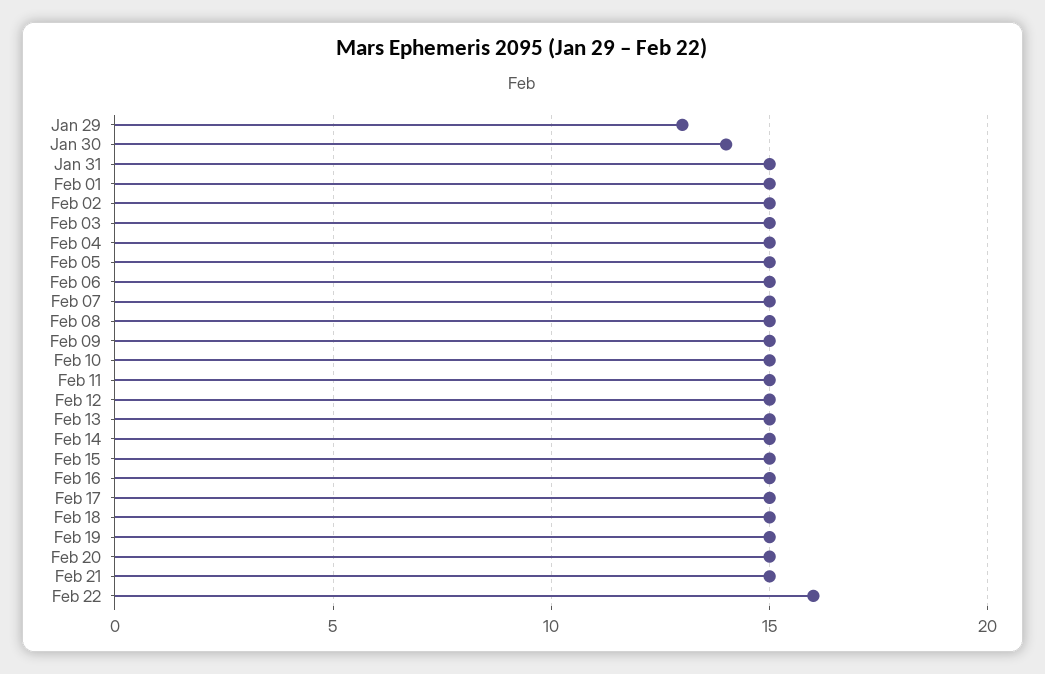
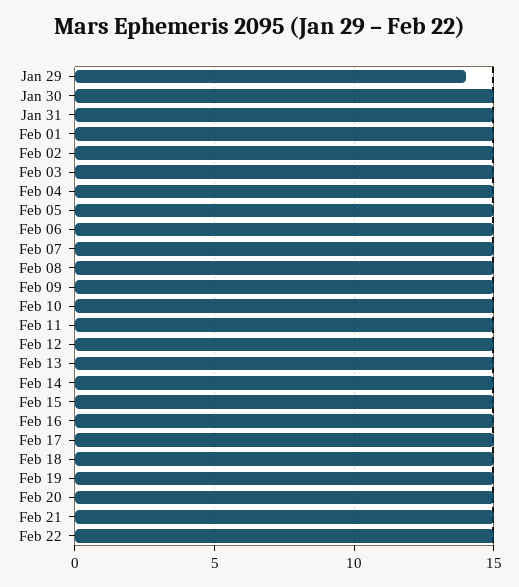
  {
-   "Jan 29": 13,
+   "Jan 29": 14,
-   "Jan 30": 14,
+   "Jan 30": 15,
    "Jan 31": 15,
    "Feb 01": 15,
    "Feb 02": 15,
    "Feb 03": 15,
    "Feb 04": 15,
    "Feb 05": 15,
    "Feb 06": 15,
    "Feb 07": 15,
    "Feb 08": 15,
    "Feb 09": 15,
    "Feb 10": 15,
    "Feb 11": 15,
    "Feb 12": 15,
    "Feb 13": 15,
    "Feb 14": 15,
    "Feb 15": 15,
    "Feb 16": 15,
    "Feb 17": 15,
    "Feb 18": 15,
    "Feb 19": 15,
    "Feb 20": 15,
    "Feb 21": 15,
-   "Feb 22": 16
+   "Feb 22": 15
  }

